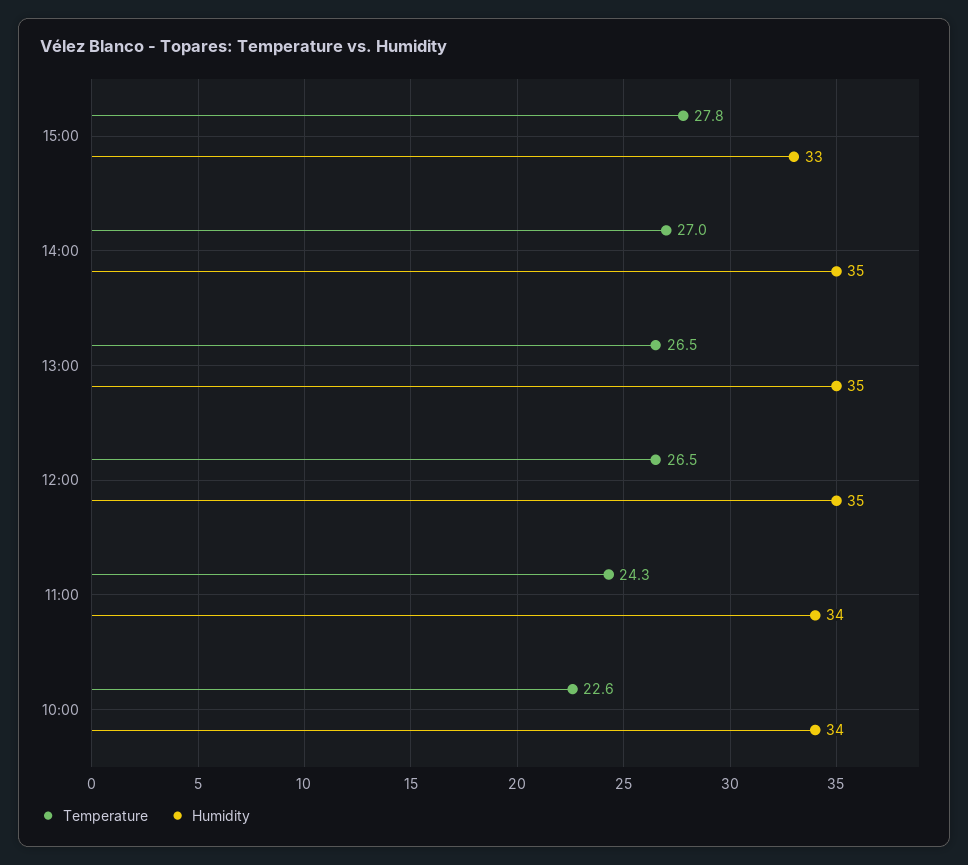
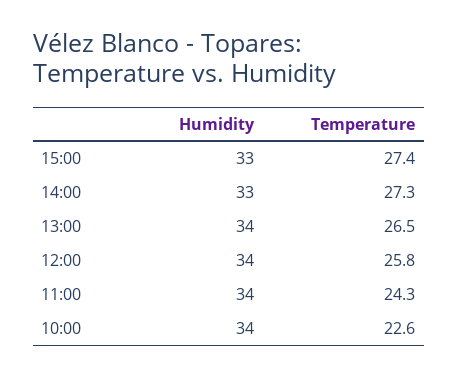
  {
    "Temperature": {
-     "15:00": 27.8,
+     "15:00": 27.4,
-     "14:00": 27,
+     "14:00": 27.3,
      "13:00": 26.5,
-     "12:00": 26.5,
+     "12:00": 25.8,
      "11:00": 24.3,
      "10:00": 22.6
    },
    "Humidity": {
      "15:00": 33,
-     "14:00": 35,
+     "14:00": 33,
-     "13:00": 35,
+     "13:00": 34,
-     "12:00": 35,
+     "12:00": 34,
      "11:00": 34,
      "10:00": 34
    }
  }

